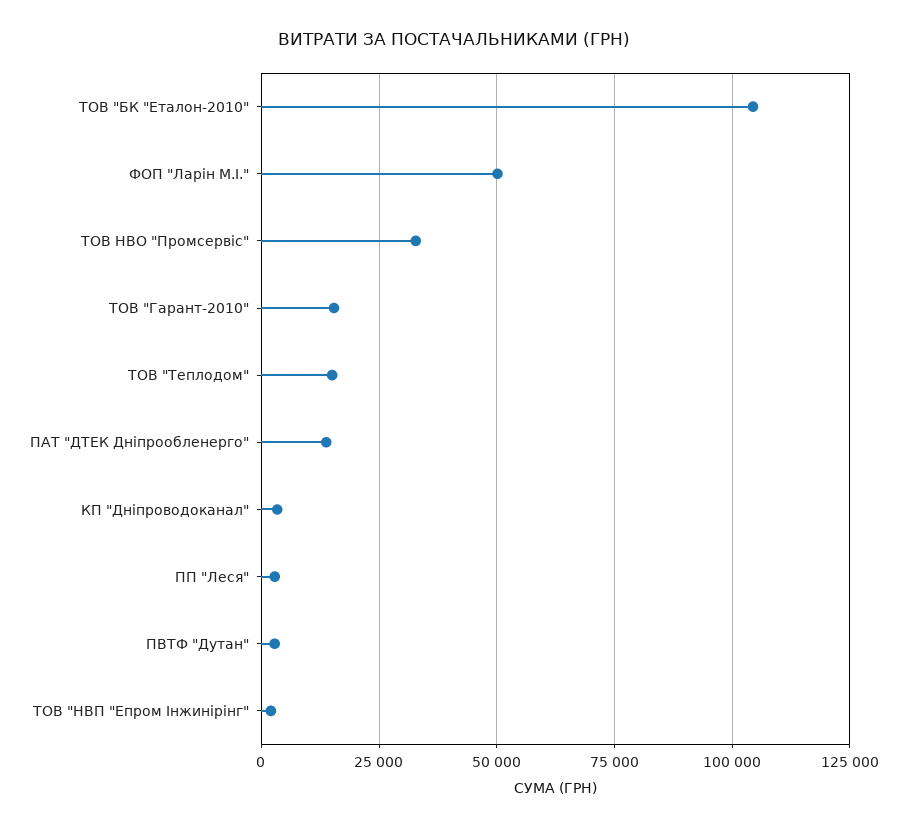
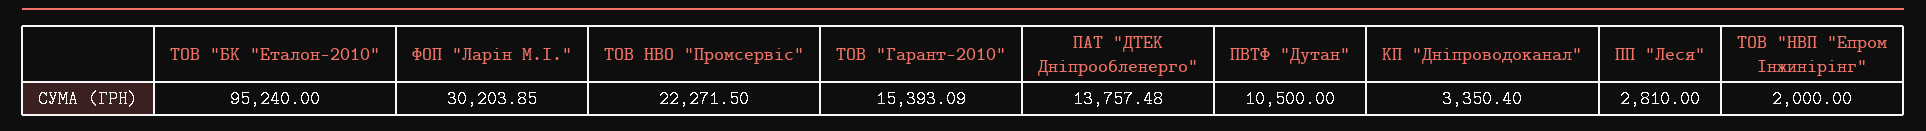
  {
-   "ТОВ \"БК \"Еталон-2010\"": 105000,
+   "ТОВ \"БК \"Еталон-2010\"": 95240,
-   "ФОП \"Ларін М.І.\"": 50000,
+   "ФОП \"Ларін М.І.\"": 30203.85,
-   "ТОВ НВО \"Промсервіс\"": 32500,
+   "ТОВ НВО \"Промсервіс\"": 22271.5,
    "ТОВ \"Гарант-2010\"": 15393.09,
-   "ТОВ \"Теплодом\"": 15000,
    "ПАТ \"ДТЕК Дніпрообленерго\"": 13757.48,
    "КП \"Дніпроводоканал\"": 3350.4,
    "ПП \"Леся\"": 2810,
-   "ПВТФ \"Дутан\"": 2500,
+   "ПВТФ \"Дутан\"": 10500,
    "ТОВ \"НВП \"Епром Інжинірінг\"": 2000
  }

